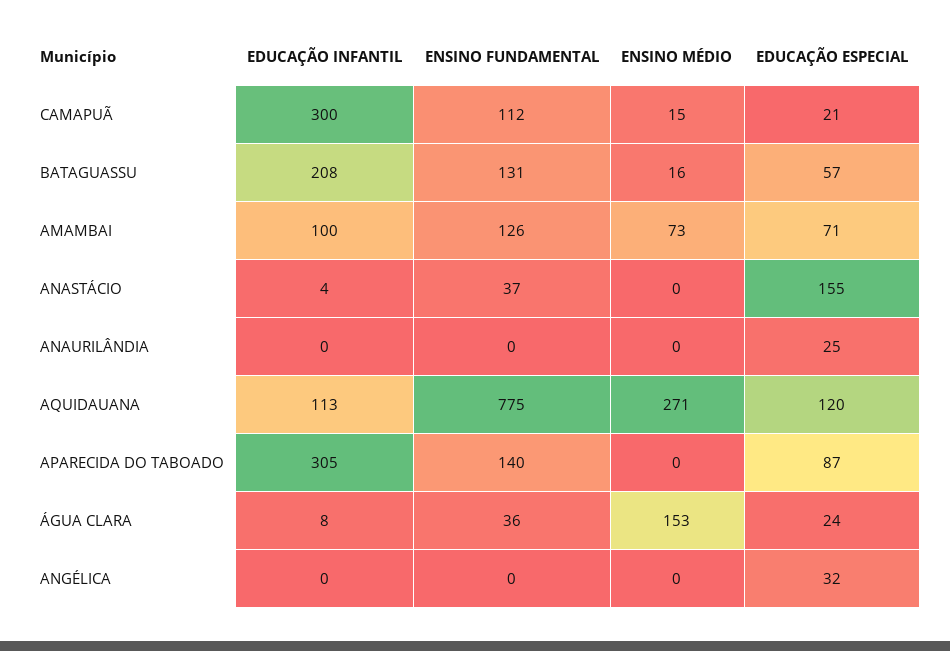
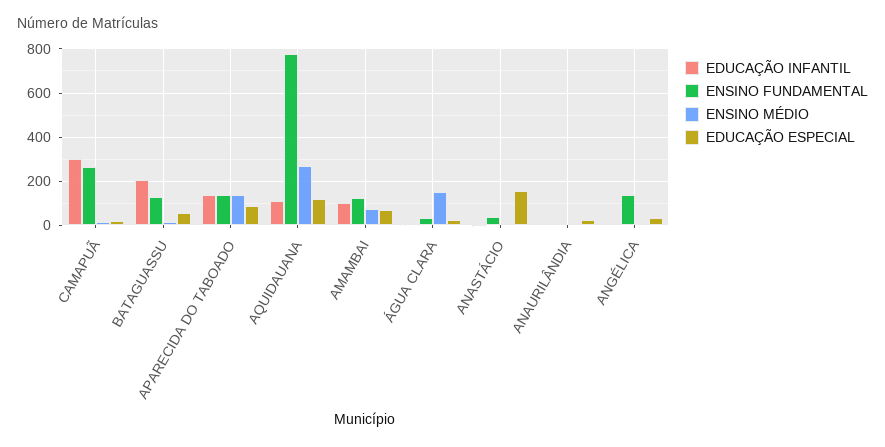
  {
    "EDUCAÇÃO INFANTIL": {
      "CAMAPUÃ": 300,
      "BATAGUASSU": 208,
      "AMAMBAI": 100,
      "ANASTÁCIO": 4,
      "ANAURILÂNDIA": 0,
      "AQUIDAUANA": 113,
-     "APARECIDA DO TABOADO": 305,
+     "APARECIDA DO TABOADO": 150,
      "ÁGUA CLARA": 8,
      "ANGÉLICA": 0
    },
    "ENSINO FUNDAMENTAL": {
-     "CAMAPUÃ": 112,
+     "CAMAPUÃ": 250,
      "BATAGUASSU": 131,
      "AMAMBAI": 126,
      "ANASTÁCIO": 37,
      "ANAURILÂNDIA": 0,
      "AQUIDAUANA": 775,
      "APARECIDA DO TABOADO": 140,
      "ÁGUA CLARA": 36,
-     "ANGÉLICA": 0
+     "ANGÉLICA": 150
    },
    "ENSINO MÉDIO": {
      "CAMAPUÃ": 15,
      "BATAGUASSU": 16,
      "AMAMBAI": 73,
      "ANASTÁCIO": 0,
      "ANAURILÂNDIA": 0,
      "AQUIDAUANA": 271,
-     "APARECIDA DO TABOADO": 0,
+     "APARECIDA DO TABOADO": 150,
      "ÁGUA CLARA": 153,
      "ANGÉLICA": 0
    },
    "EDUCAÇÃO ESPECIAL": {
      "CAMAPUÃ": 21,
      "BATAGUASSU": 57,
      "AMAMBAI": 71,
      "ANASTÁCIO": 155,
      "ANAURILÂNDIA": 25,
      "AQUIDAUANA": 120,
      "APARECIDA DO TABOADO": 87,
      "ÁGUA CLARA": 24,
      "ANGÉLICA": 32
    }
  }

